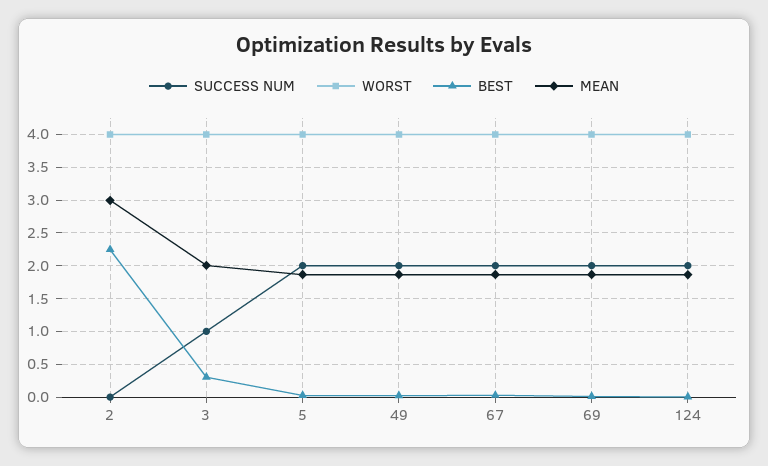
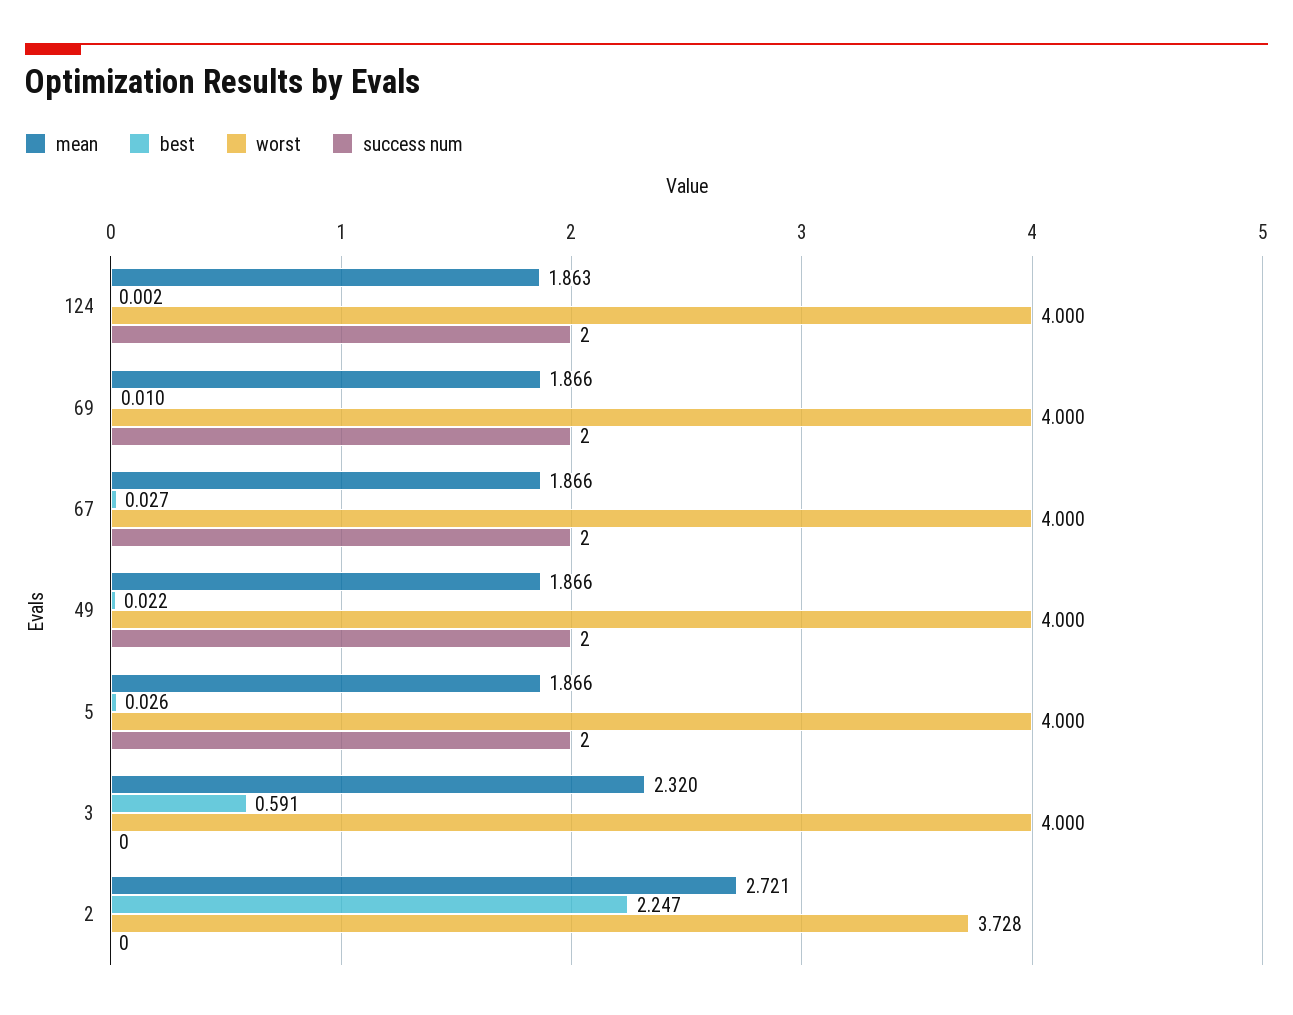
  {
    "SUCCESS NUM": {
      "2": 0,
-     "3": 1,
+     "3": 0,
      "5": 2,
      "49": 2,
      "67": 2,
      "69": 2,
      "124": 2
    },
    "WORST": {
-     "2": 4,
+     "2": 3.728,
      "3": 4,
      "5": 4,
      "49": 4,
      "67": 4,
      "69": 4,
      "124": 4
    },
    "BEST": {
      "2": 2.247,
-     "3": 0.3,
+     "3": 0.591,
      "5": 0.026,
      "49": 0.022,
      "67": 0.027,
      "69": 0.01,
      "124": 0.002
    },
    "MEAN": {
-     "2": 3,
+     "2": 2.721,
-     "3": 2,
+     "3": 2.32,
      "5": 1.866,
      "49": 1.866,
      "67": 1.866,
      "69": 1.866,
      "124": 1.863
    }
  }

